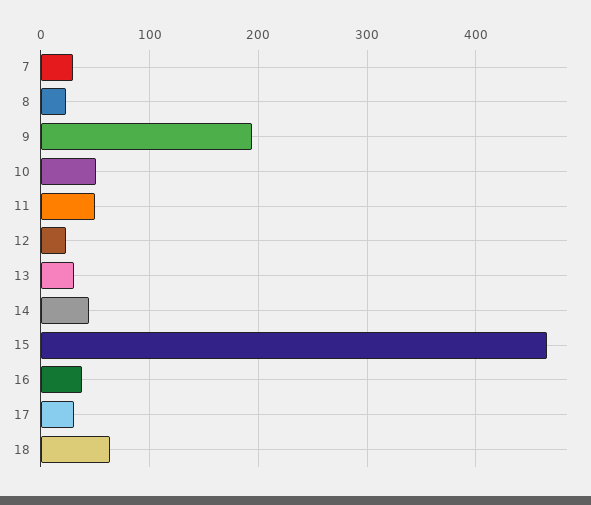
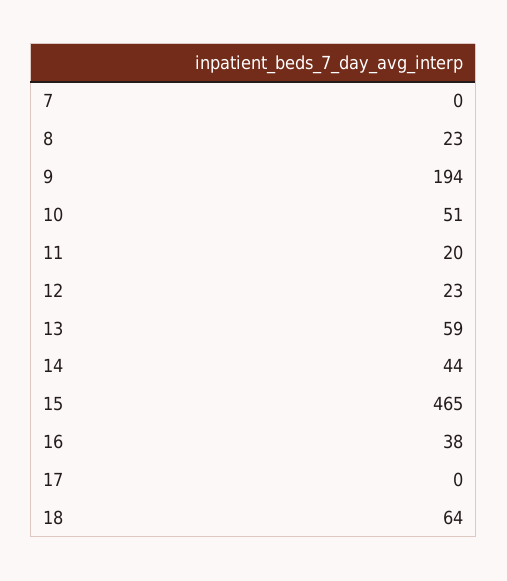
  {
-   "7": 30,
+   "7": 0,
    "8": 23,
    "9": 194,
    "10": 51,
-   "11": 50,
+   "11": 20,
    "12": 23,
-   "13": 30,
+   "13": 59,
    "14": 44,
    "15": 465,
    "16": 38,
-   "17": 30,
+   "17": 0,
    "18": 64
  }

